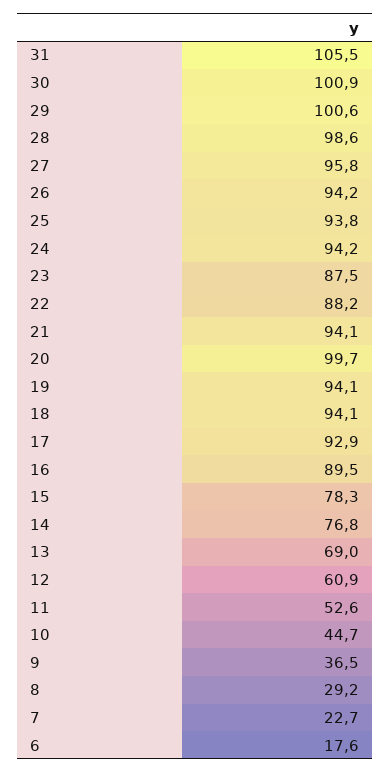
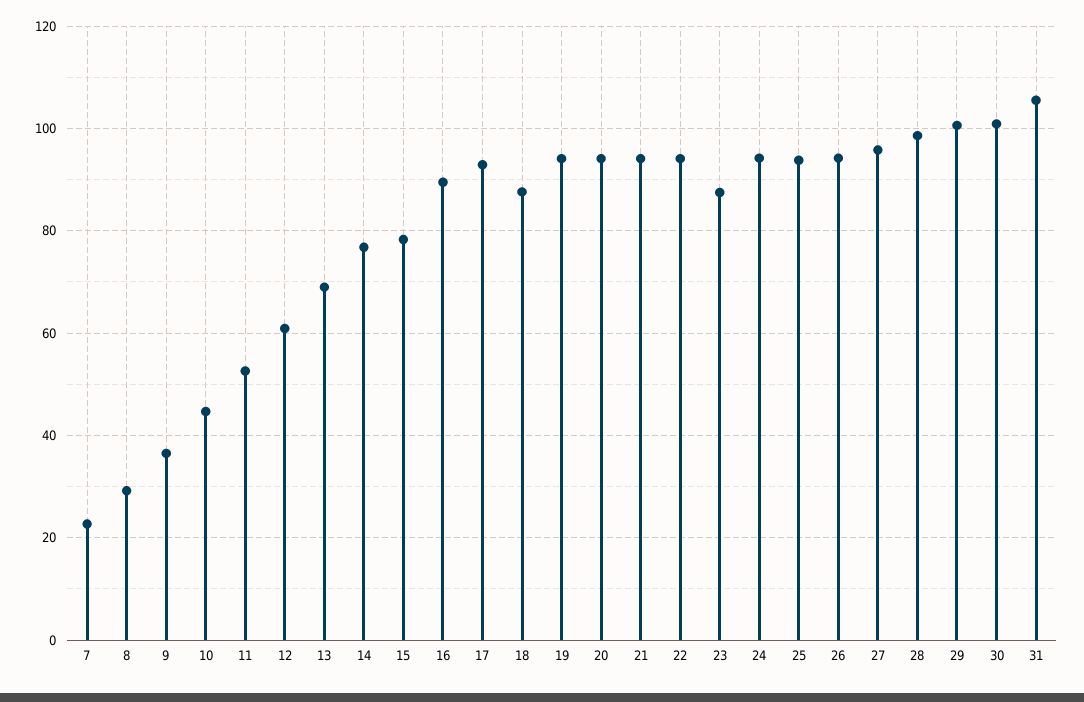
  {
    "31": 105.5,
    "30": 100.9,
    "29": 100.6,
    "28": 98.6,
    "27": 95.8,
    "26": 94.2,
    "25": 93.8,
    "24": 94.2,
    "23": 87.5,
-   "22": 88.2,
+   "22": 94,
    "21": 94.1,
-   "20": 99.7,
+   "20": 94,
    "19": 94.1,
-   "18": 94.1,
+   "18": 88,
    "17": 92.9,
    "16": 89.5,
    "15": 78.3,
    "14": 76.8,
    "13": 69,
    "12": 60.9,
    "11": 52.6,
    "10": 44.7,
    "9": 36.5,
    "8": 29.2,
-   "7": 22.7,
+   "7": 22.7
-   "6": 17.6
  }

